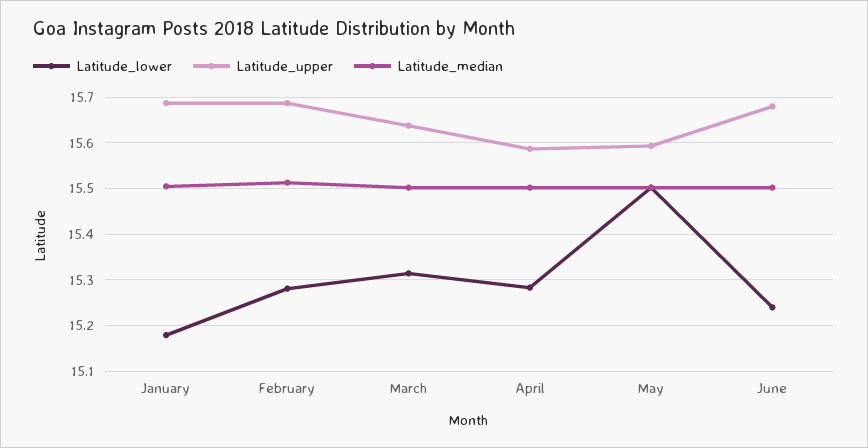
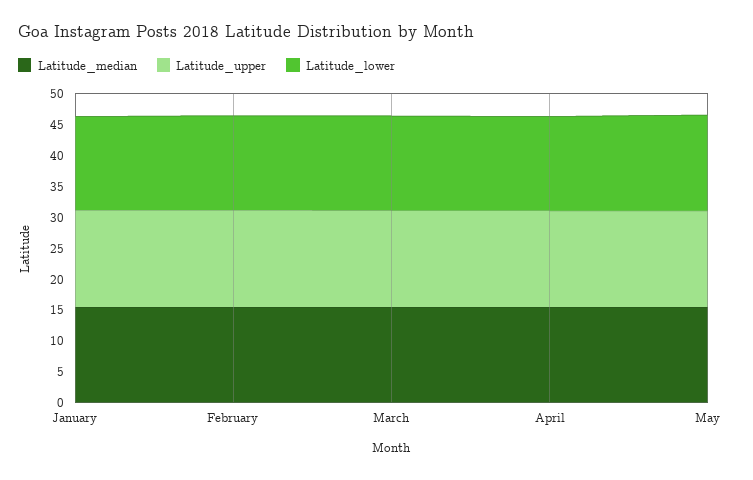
  {
    "Latitude_lower": {
      "January": 15.18,
      "February": 15.28,
      "March": 15.32,
      "April": 15.28,
-     "May": 15.5,
+     "May": 15.5
-     "June": 15.24
    },
    "Latitude_upper": {
      "January": 15.68,
      "February": 15.68,
      "March": 15.64,
      "April": 15.58,
-     "May": 15.6,
+     "May": 15.6
-     "June": 15.68
    },
    "Latitude_median": {
      "January": 15.5,
      "February": 15.52,
      "March": 15.5,
      "April": 15.5,
-     "May": 15.5,
+     "May": 15.5
-     "June": 15.5
    }
  }

